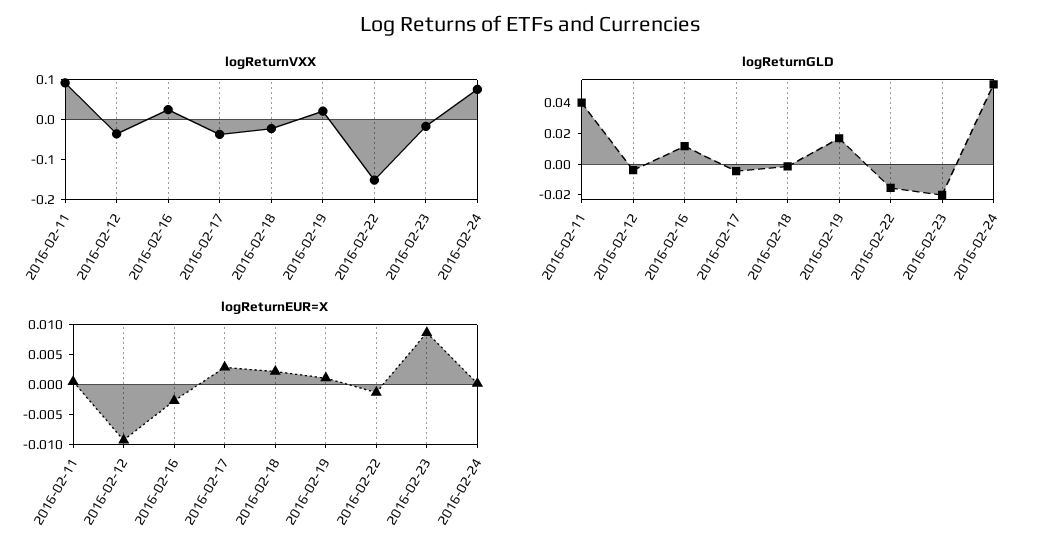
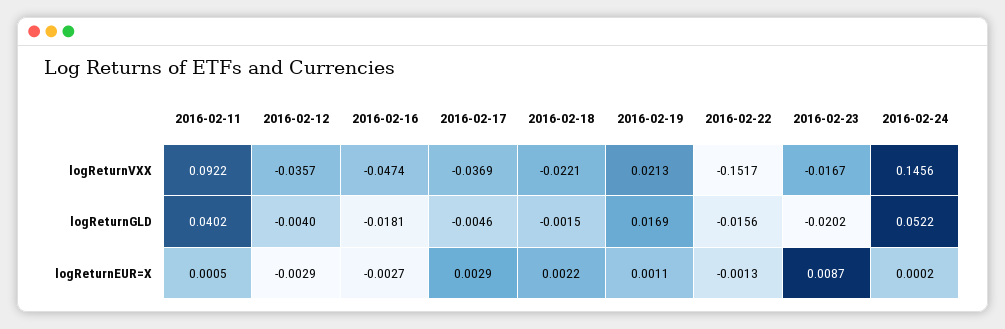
  {
    "logReturnVXX": {
      "2016-02-11": 0.0922,
      "2016-02-12": -0.0357,
-     "2016-02-16": 0.025,
+     "2016-02-16": -0.0474,
      "2016-02-17": -0.0369,
      "2016-02-18": -0.0221,
      "2016-02-19": 0.0213,
      "2016-02-22": -0.1517,
      "2016-02-23": -0.0167,
-     "2016-02-24": 0.075
+     "2016-02-24": 0.1456
    },
    "logReturnGLD": {
      "2016-02-11": 0.0402,
      "2016-02-12": -0.004,
-     "2016-02-16": 0.01,
+     "2016-02-16": -0.0181,
      "2016-02-17": -0.0046,
      "2016-02-18": -0.0015,
      "2016-02-19": 0.0169,
      "2016-02-22": -0.0156,
      "2016-02-23": -0.0202,
      "2016-02-24": 0.0522
    },
    "logReturnEUR=X": {
      "2016-02-11": 0.0005,
-     "2016-02-12": -0.01,
+     "2016-02-12": -0.0029,
      "2016-02-16": -0.0027,
      "2016-02-17": 0.0029,
      "2016-02-18": 0.0022,
      "2016-02-19": 0.0011,
      "2016-02-22": -0.0013,
      "2016-02-23": 0.0087,
      "2016-02-24": 0.0002
    }
  }

